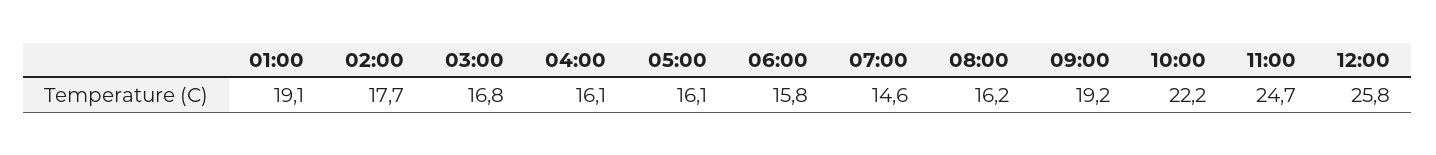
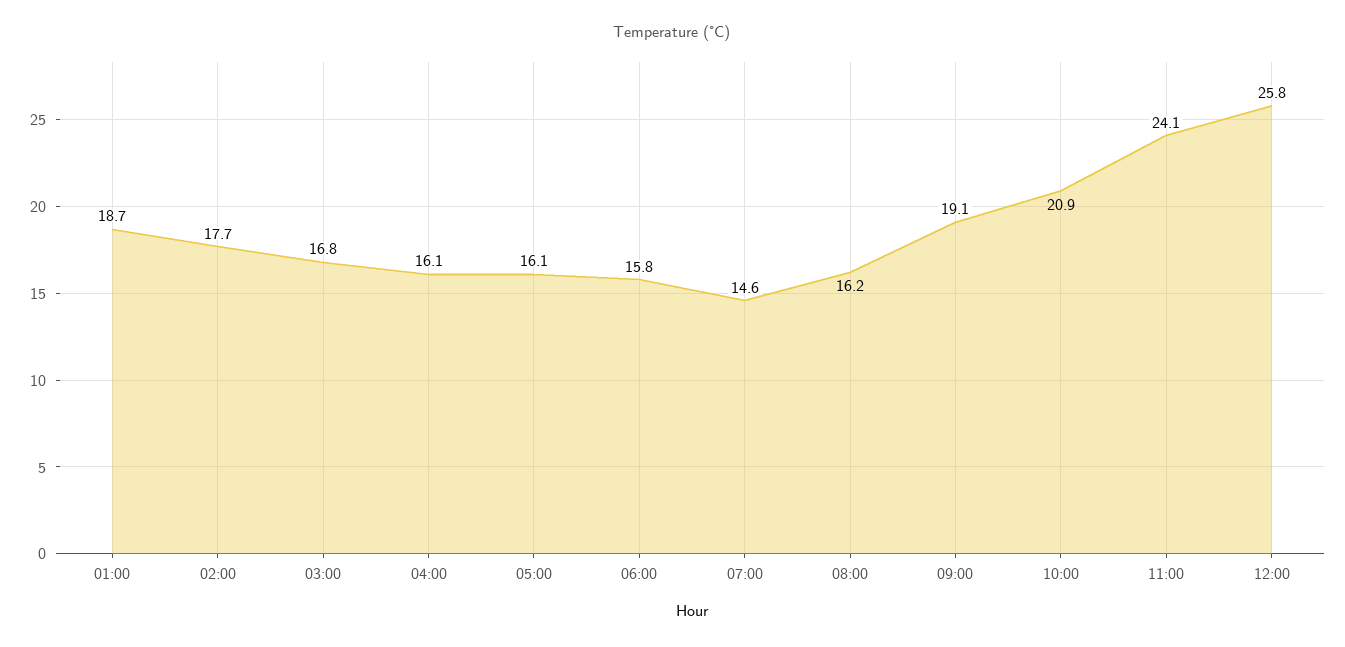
  {
-   "01:00": 19.1,
+   "01:00": 18.7,
    "02:00": 17.7,
    "03:00": 16.8,
    "04:00": 16.1,
    "05:00": 16.1,
    "06:00": 15.8,
    "07:00": 14.6,
    "08:00": 16.2,
-   "09:00": 19.2,
+   "09:00": 19.1,
-   "10:00": 22.2,
+   "10:00": 20.9,
-   "11:00": 24.7,
+   "11:00": 24.1,
    "12:00": 25.8
  }

